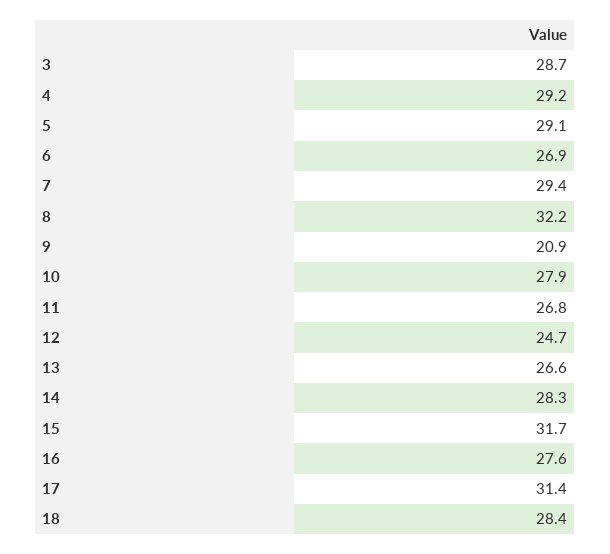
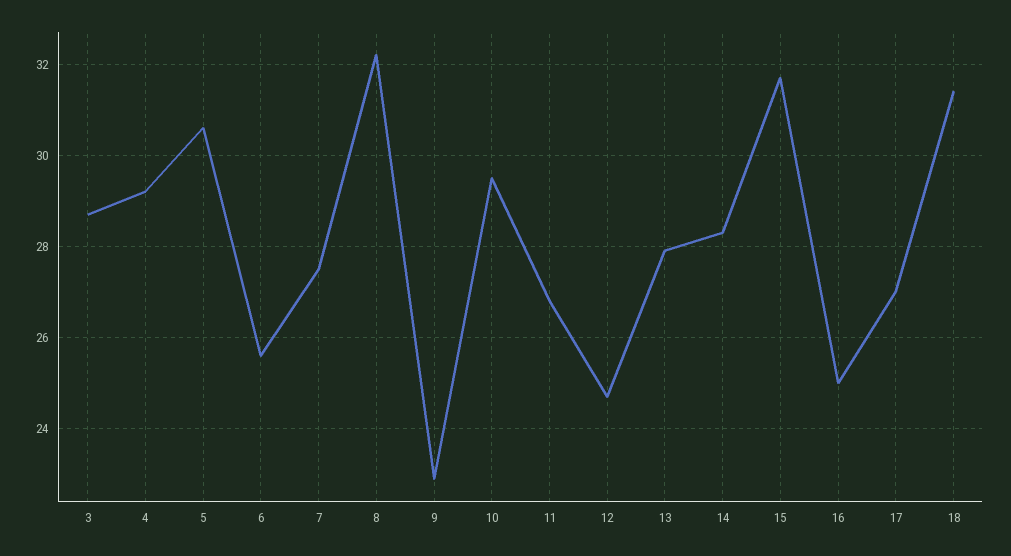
  {
    "3": 28.7,
    "4": 29.2,
-   "5": 29.1,
+   "5": 30.5,
-   "6": 26.9,
+   "6": 25.5,
-   "7": 29.4,
+   "7": 27.5,
    "8": 32.2,
-   "9": 20.9,
+   "9": 23,
-   "10": 27.9,
+   "10": 29.5,
    "11": 26.8,
    "12": 24.7,
-   "13": 26.6,
+   "13": 28,
    "14": 28.3,
    "15": 31.7,
-   "16": 27.6,
+   "16": 25,
-   "17": 31.4,
+   "17": 27,
-   "18": 28.4
+   "18": 31.5
  }

